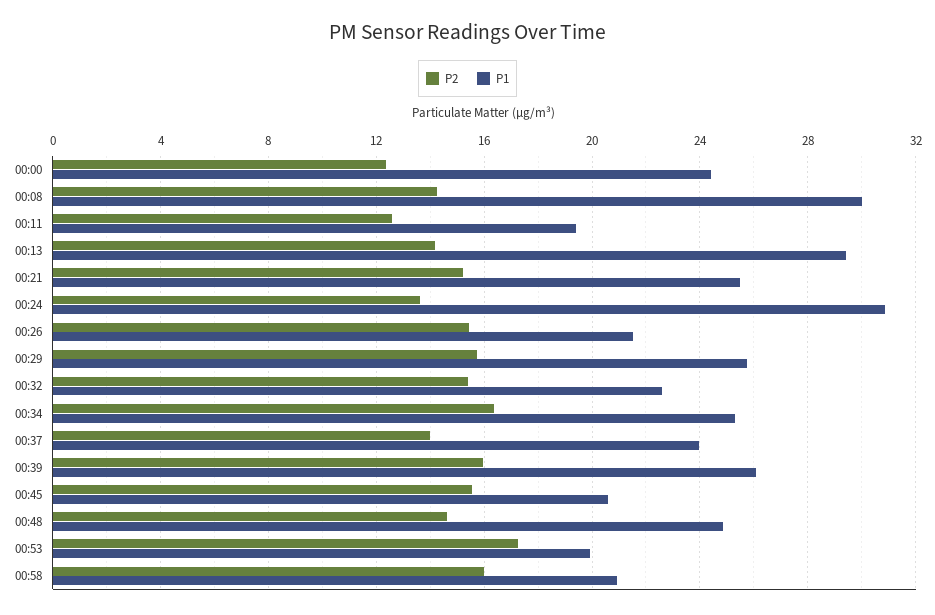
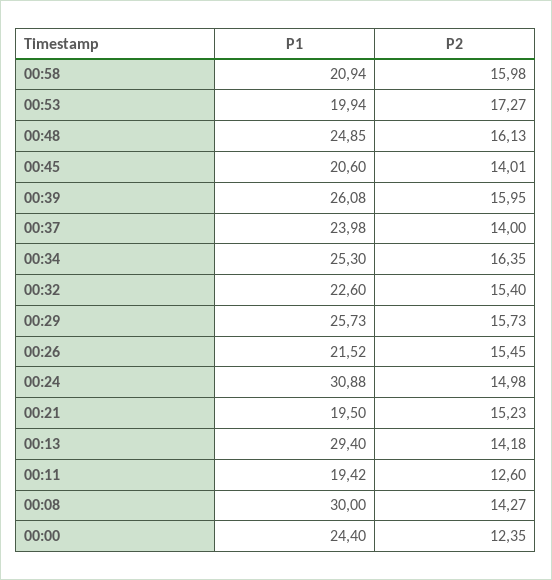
  {
    "P2": {
      "00:00": 12.35,
      "00:08": 14.27,
      "00:11": 12.6,
      "00:13": 14.18,
      "00:21": 15.23,
-     "00:24": 13.5,
+     "00:24": 14.98,
      "00:26": 15.45,
      "00:29": 15.73,
      "00:32": 15.4,
      "00:34": 16.35,
      "00:37": 14,
      "00:39": 15.95,
-     "00:45": 15.5,
+     "00:45": 14.01,
-     "00:48": 14.5,
+     "00:48": 16.13,
      "00:53": 17.27,
      "00:58": 15.98
    },
    "P1": {
      "00:00": 24.4,
      "00:08": 30,
      "00:11": 19.42,
      "00:13": 29.4,
-     "00:21": 25.5,
+     "00:21": 19.5,
      "00:24": 30.88,
      "00:26": 21.52,
      "00:29": 25.73,
      "00:32": 22.6,
      "00:34": 25.3,
      "00:37": 23.98,
      "00:39": 26.08,
      "00:45": 20.6,
      "00:48": 24.85,
      "00:53": 19.94,
      "00:58": 20.94
    }
  }

